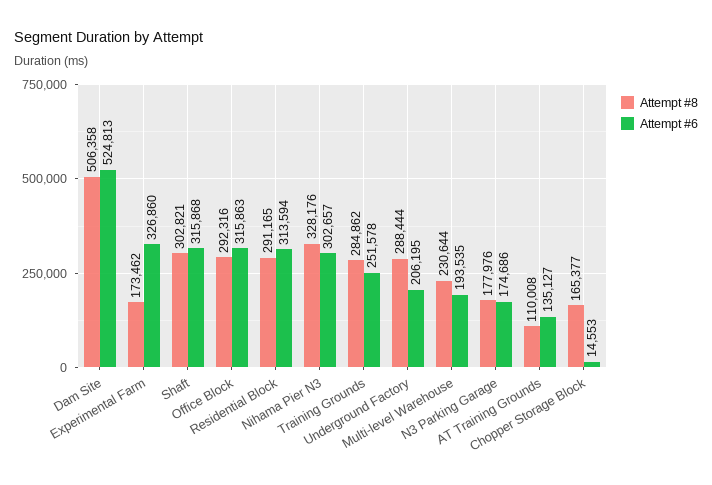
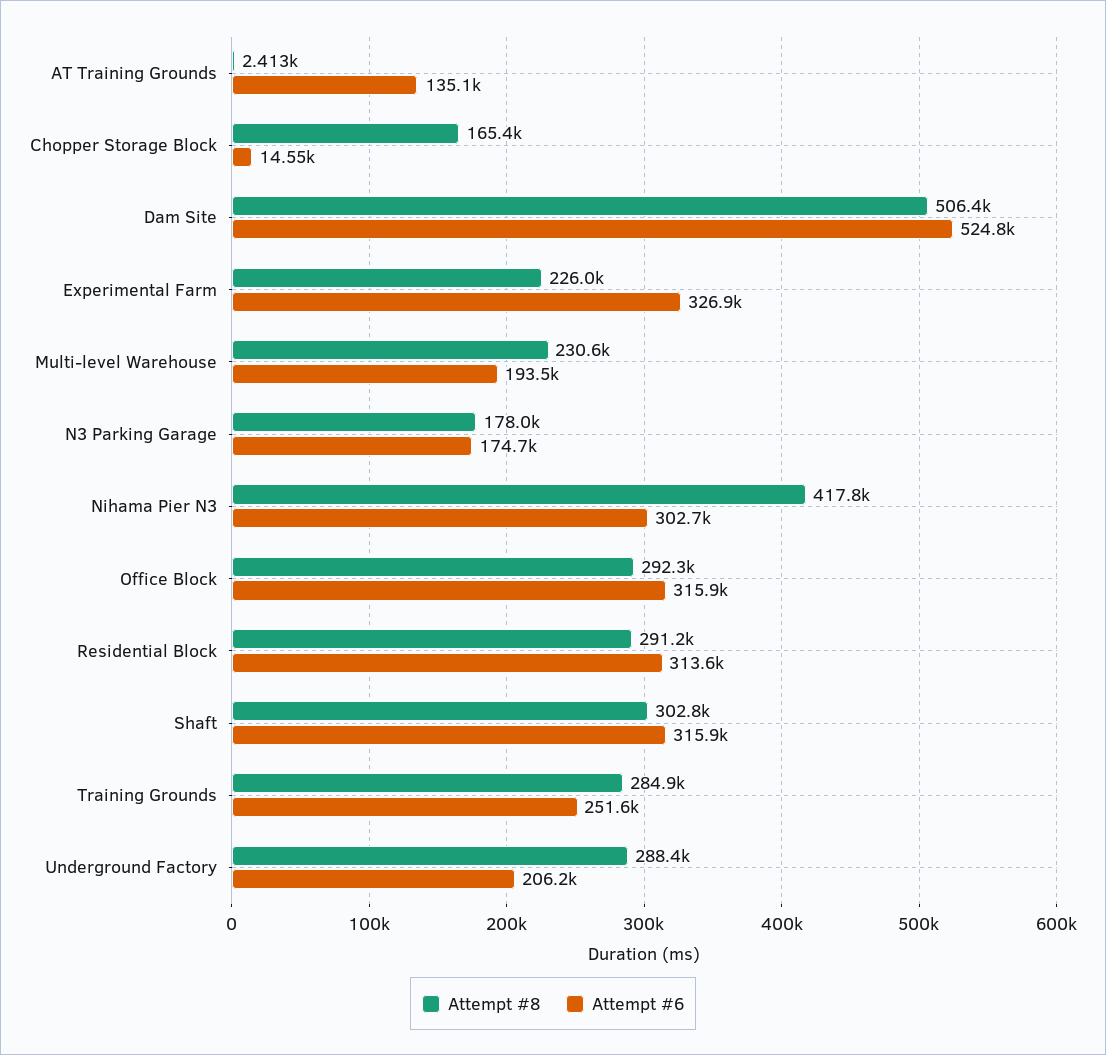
  {
    "Attempt #8": {
      "Dam Site": 506358,
-     "Experimental Farm": 173462,
+     "Experimental Farm": 226000,
      "Shaft": 302821,
      "Office Block": 292316,
      "Residential Block": 291165,
-     "Nihama Pier N3": 328176,
+     "Nihama Pier N3": 417800,
      "Training Grounds": 284862,
      "Underground Factory": 288444,
      "Multi-level Warehouse": 230644,
      "N3 Parking Garage": 177976,
-     "AT Training Grounds": 110008,
+     "AT Training Grounds": 2413,
      "Chopper Storage Block": 165377
    },
    "Attempt #6": {
      "Dam Site": 524813,
      "Experimental Farm": 326860,
      "Shaft": 315868,
      "Office Block": 315863,
      "Residential Block": 313594,
      "Nihama Pier N3": 302657,
      "Training Grounds": 251578,
      "Underground Factory": 206195,
      "Multi-level Warehouse": 193535,
      "N3 Parking Garage": 174686,
      "AT Training Grounds": 135127,
      "Chopper Storage Block": 14553
    }
  }

